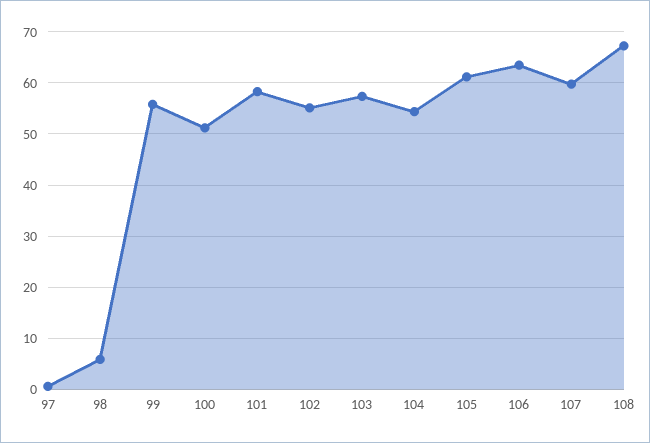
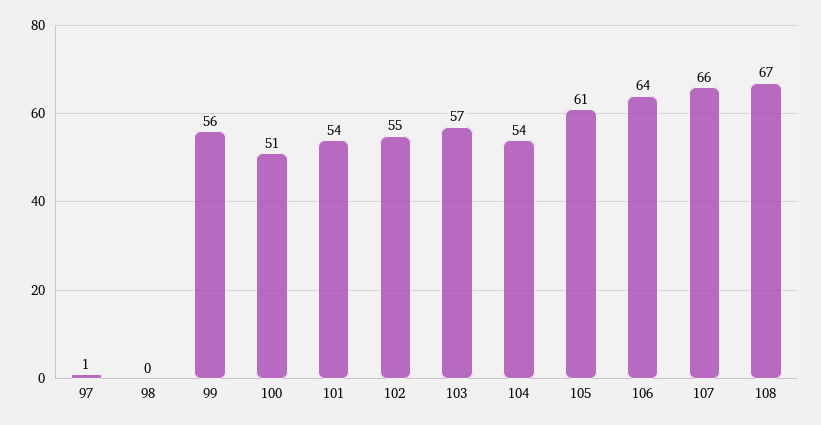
  {
    "97": 1,
-   "98": 6,
+   "98": 0,
    "99": 56,
    "100": 51,
-   "101": 58,
+   "101": 54,
    "102": 55,
    "103": 57,
    "104": 54,
    "105": 61,
    "106": 64,
-   "107": 60,
+   "107": 66,
    "108": 67
  }

